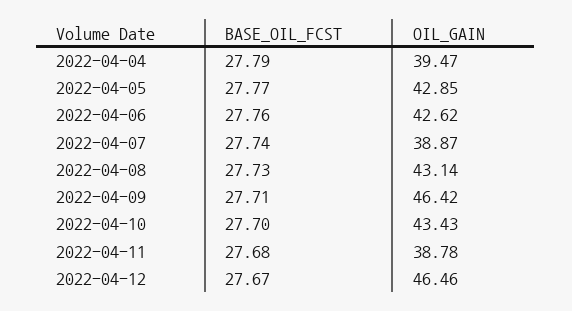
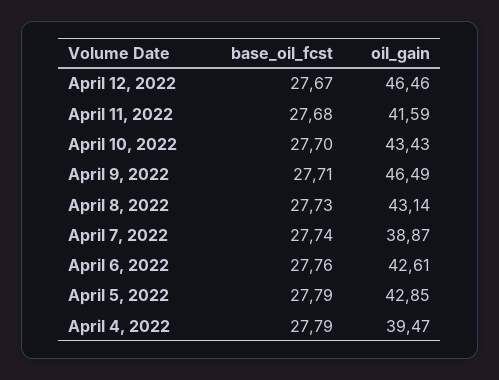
  {
    "BASE_OIL_FCST": {
      "2022-04-04": 27.79,
-     "2022-04-05": 27.77,
+     "2022-04-05": 27.79,
      "2022-04-06": 27.76,
      "2022-04-07": 27.74,
      "2022-04-08": 27.73,
      "2022-04-09": 27.71,
      "2022-04-10": 27.7,
      "2022-04-11": 27.68,
      "2022-04-12": 27.67
    },
    "OIL_GAIN": {
      "2022-04-04": 39.47,
      "2022-04-05": 42.85,
-     "2022-04-06": 42.62,
+     "2022-04-06": 42.61,
      "2022-04-07": 38.87,
      "2022-04-08": 43.14,
-     "2022-04-09": 46.42,
+     "2022-04-09": 46.49,
      "2022-04-10": 43.43,
-     "2022-04-11": 38.78,
+     "2022-04-11": 41.59,
      "2022-04-12": 46.46
    }
  }

